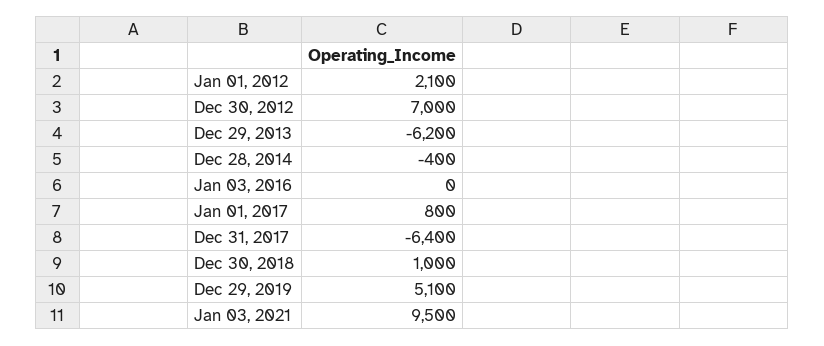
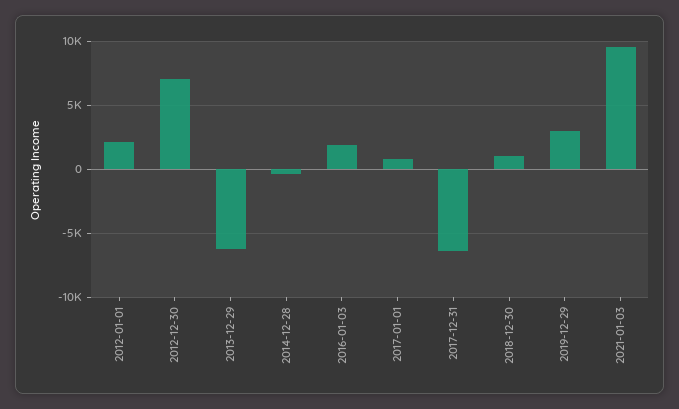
  {
    "Jan 01, 2012": 2100,
    "Dec 30, 2012": 7000,
    "Dec 29, 2013": -6200,
    "Dec 28, 2014": -400,
-   "Jan 03, 2016": 0,
+   "Jan 03, 2016": 2000,
    "Jan 01, 2017": 800,
    "Dec 31, 2017": -6400,
    "Dec 30, 2018": 1000,
-   "Dec 29, 2019": 5100,
+   "Dec 29, 2019": 3000,
    "Jan 03, 2021": 9500
  }

